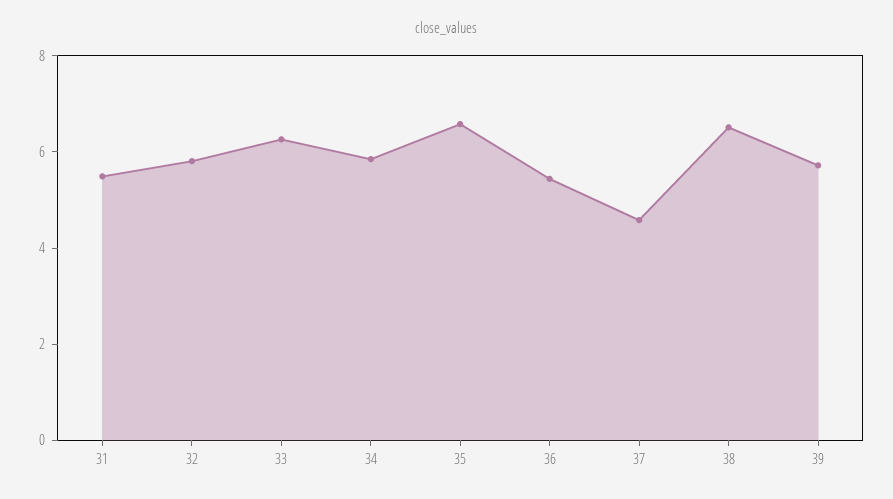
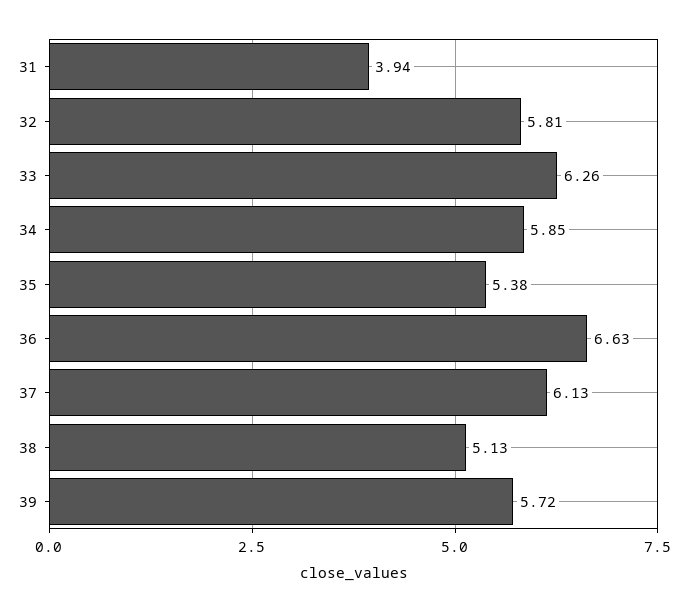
  {
-   "31": 5.5,
+   "31": 3.94,
    "32": 5.81,
    "33": 6.26,
    "34": 5.85,
-   "35": 6.5,
+   "35": 5.38,
-   "36": 5.5,
+   "36": 6.63,
-   "37": 4.5,
+   "37": 6.13,
-   "38": 6.5,
+   "38": 5.13,
    "39": 5.72
  }

